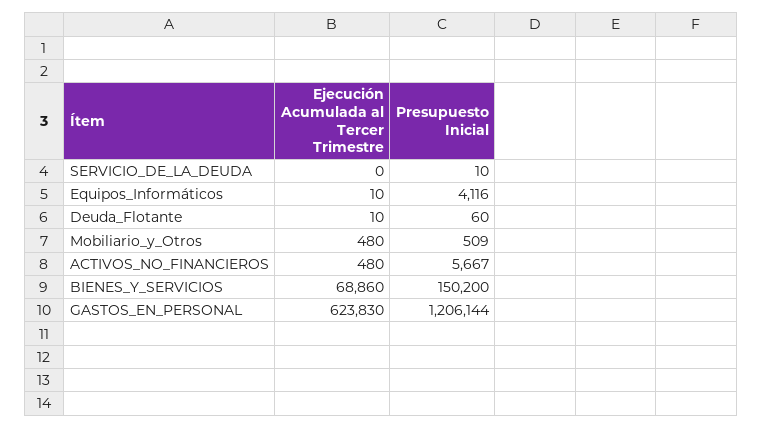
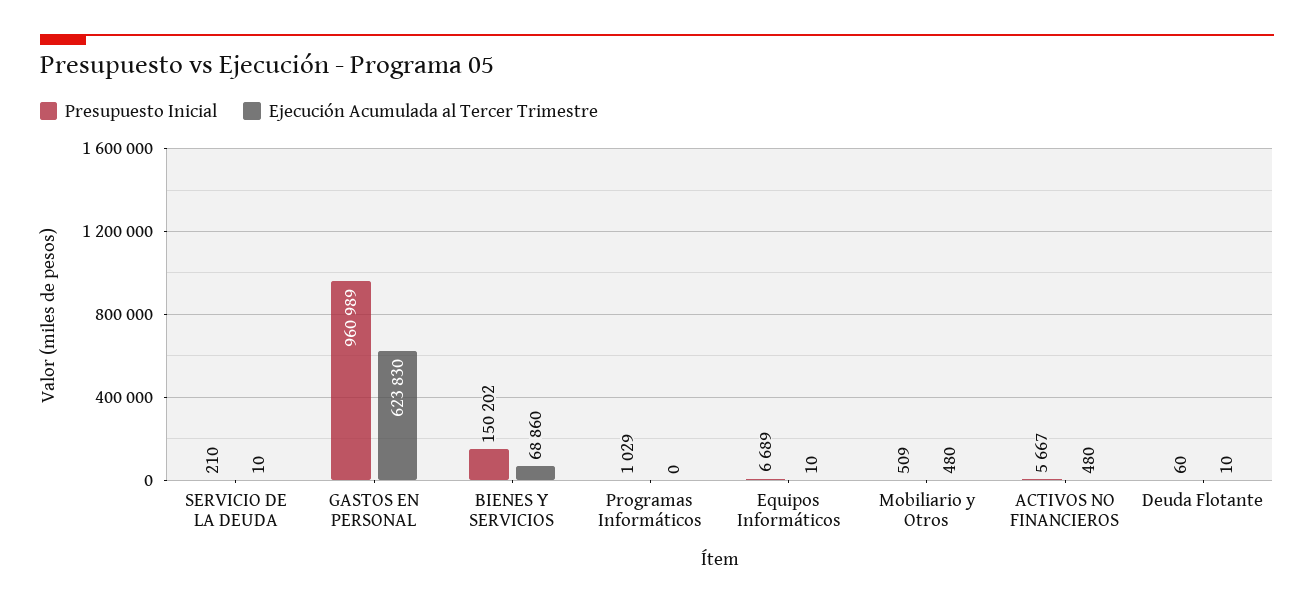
  {
    "Ejecución Acumulada al Tercer Trimestre": {
-     "SERVICIO_DE_LA_DEUDA": 0,
+     "SERVICIO_DE_LA_DEUDA": 10,
      "Equipos_Informáticos": 10,
      "Deuda_Flotante": 10,
      "Mobiliario_y_Otros": 480,
      "ACTIVOS_NO_FINANCIEROS": 480,
      "BIENES_Y_SERVICIOS": 68860,
-     "GASTOS_EN_PERSONAL": 623830
+     "GASTOS_EN_PERSONAL": 623830,
+     "Programas Informáticos": 0
    },
    "Presupuesto Inicial": {
-     "SERVICIO_DE_LA_DEUDA": 10,
+     "SERVICIO_DE_LA_DEUDA": 210,
-     "Equipos_Informáticos": 4116,
+     "Equipos_Informáticos": 6689,
      "Deuda_Flotante": 60,
      "Mobiliario_y_Otros": 509,
      "ACTIVOS_NO_FINANCIEROS": 5667,
-     "BIENES_Y_SERVICIOS": 150200,
+     "BIENES_Y_SERVICIOS": 150202,
-     "GASTOS_EN_PERSONAL": 1206144
+     "GASTOS_EN_PERSONAL": 960989,
+     "Programas Informáticos": 1029
    }
  }

